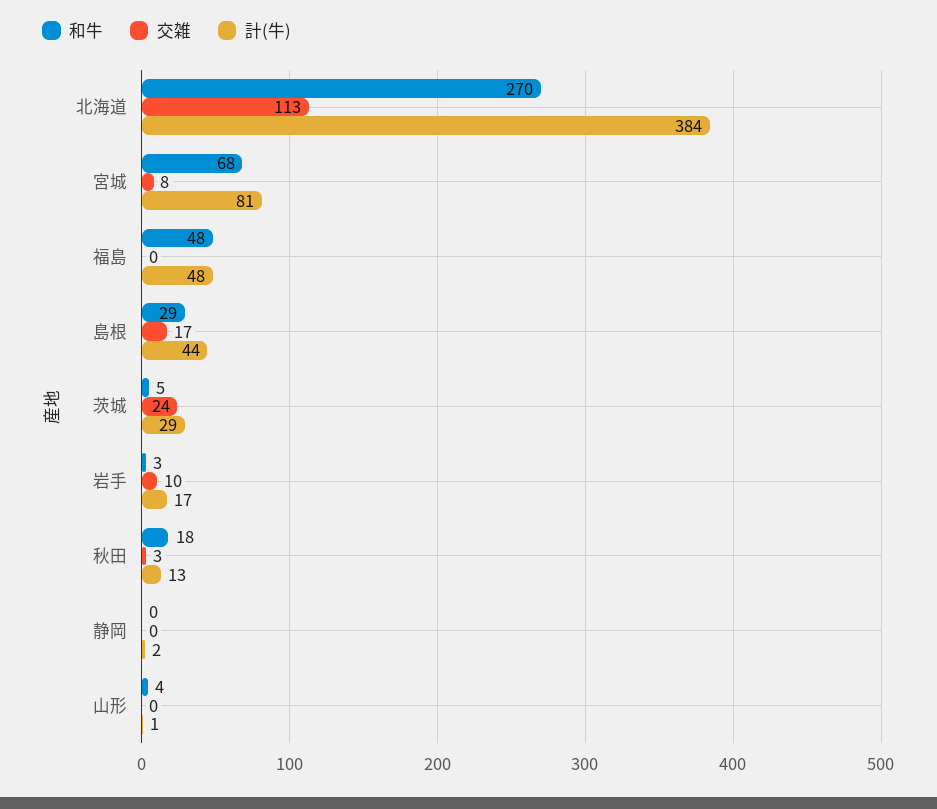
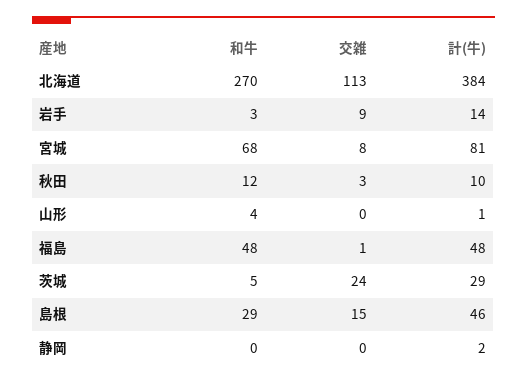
  {
    "和牛": {
      "北海道": 270,
      "宮城": 68,
      "福島": 48,
      "島根": 29,
      "茨城": 5,
      "岩手": 3,
-     "秋田": 18,
+     "秋田": 12,
      "静岡": 0,
      "山形": 4
    },
    "交雑": {
      "北海道": 113,
      "宮城": 8,
-     "福島": 0,
+     "福島": 1,
-     "島根": 17,
+     "島根": 15,
      "茨城": 24,
-     "岩手": 10,
+     "岩手": 9,
      "秋田": 3,
      "静岡": 0,
      "山形": 0
    },
    "計(牛)": {
      "北海道": 384,
      "宮城": 81,
      "福島": 48,
-     "島根": 44,
+     "島根": 46,
      "茨城": 29,
-     "岩手": 17,
+     "岩手": 14,
-     "秋田": 13,
+     "秋田": 10,
      "静岡": 2,
      "山形": 1
    }
  }

